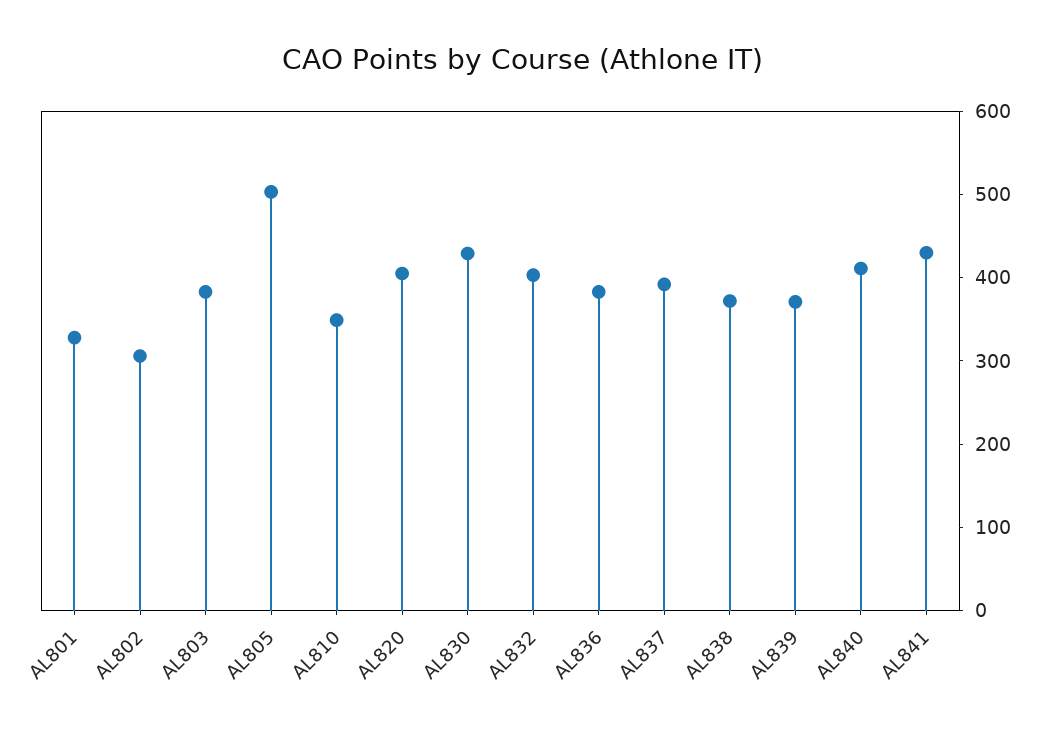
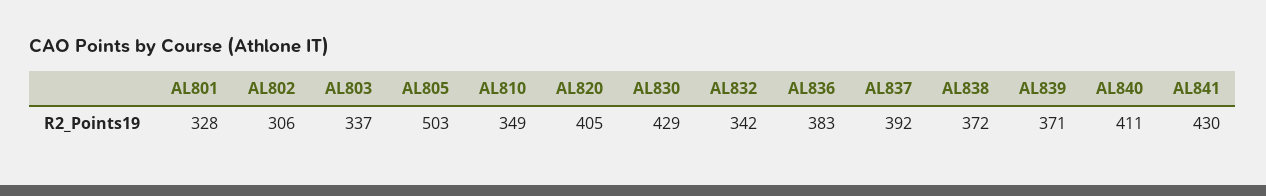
  {
    "AL801": 328,
    "AL802": 306,
-   "AL803": 380,
+   "AL803": 337,
    "AL805": 503,
    "AL810": 349,
    "AL820": 405,
    "AL830": 429,
-   "AL832": 400,
+   "AL832": 342,
    "AL836": 383,
    "AL837": 392,
    "AL838": 372,
    "AL839": 371,
    "AL840": 411,
    "AL841": 430
  }

